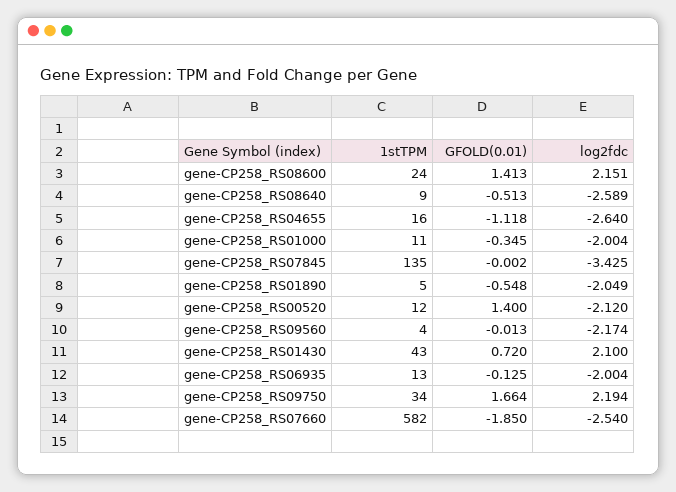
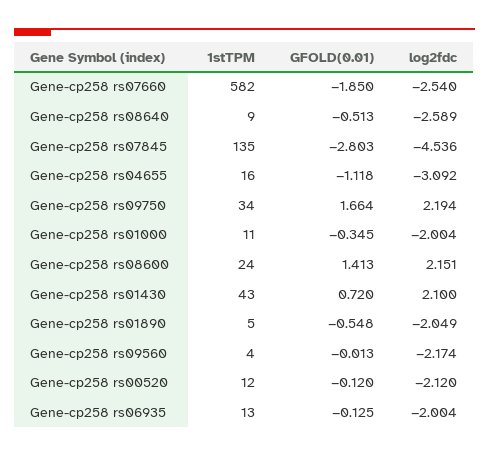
  {
    "1stTPM": {
      "gene-CP258_RS08600": 24,
      "gene-CP258_RS08640": 9,
      "gene-CP258_RS04655": 16,
      "gene-CP258_RS01000": 11,
      "gene-CP258_RS07845": 135,
      "gene-CP258_RS01890": 5,
      "gene-CP258_RS00520": 12,
      "gene-CP258_RS09560": 4,
      "gene-CP258_RS01430": 43,
      "gene-CP258_RS06935": 13,
      "gene-CP258_RS09750": 34,
      "gene-CP258_RS07660": 582
    },
    "GFOLD(0.01)": {
      "gene-CP258_RS08600": 1.413,
      "gene-CP258_RS08640": -0.513,
      "gene-CP258_RS04655": -1.118,
      "gene-CP258_RS01000": -0.345,
-     "gene-CP258_RS07845": -0.002,
+     "gene-CP258_RS07845": -2.803,
      "gene-CP258_RS01890": -0.548,
-     "gene-CP258_RS00520": 1.4,
+     "gene-CP258_RS00520": -0.12,
      "gene-CP258_RS09560": -0.013,
      "gene-CP258_RS01430": 0.72,
      "gene-CP258_RS06935": -0.125,
      "gene-CP258_RS09750": 1.664,
      "gene-CP258_RS07660": -1.85
    },
    "log2fdc": {
      "gene-CP258_RS08600": 2.151,
      "gene-CP258_RS08640": -2.589,
-     "gene-CP258_RS04655": -2.64,
+     "gene-CP258_RS04655": -3.092,
      "gene-CP258_RS01000": -2.004,
-     "gene-CP258_RS07845": -3.425,
+     "gene-CP258_RS07845": -4.536,
      "gene-CP258_RS01890": -2.049,
      "gene-CP258_RS00520": -2.12,
      "gene-CP258_RS09560": -2.174,
      "gene-CP258_RS01430": 2.1,
      "gene-CP258_RS06935": -2.004,
      "gene-CP258_RS09750": 2.194,
      "gene-CP258_RS07660": -2.54
    }
  }

